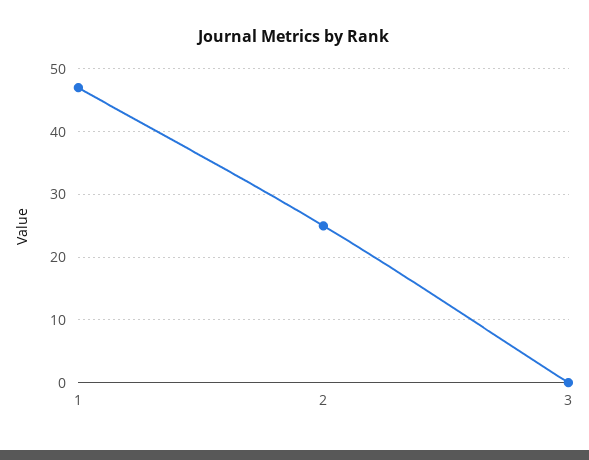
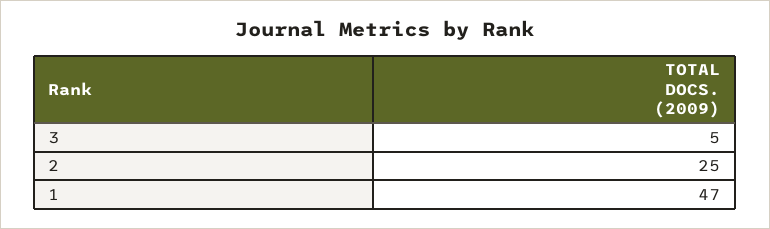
  {
    "1": 47,
    "2": 25,
-   "3": 0
+   "3": 5
  }

